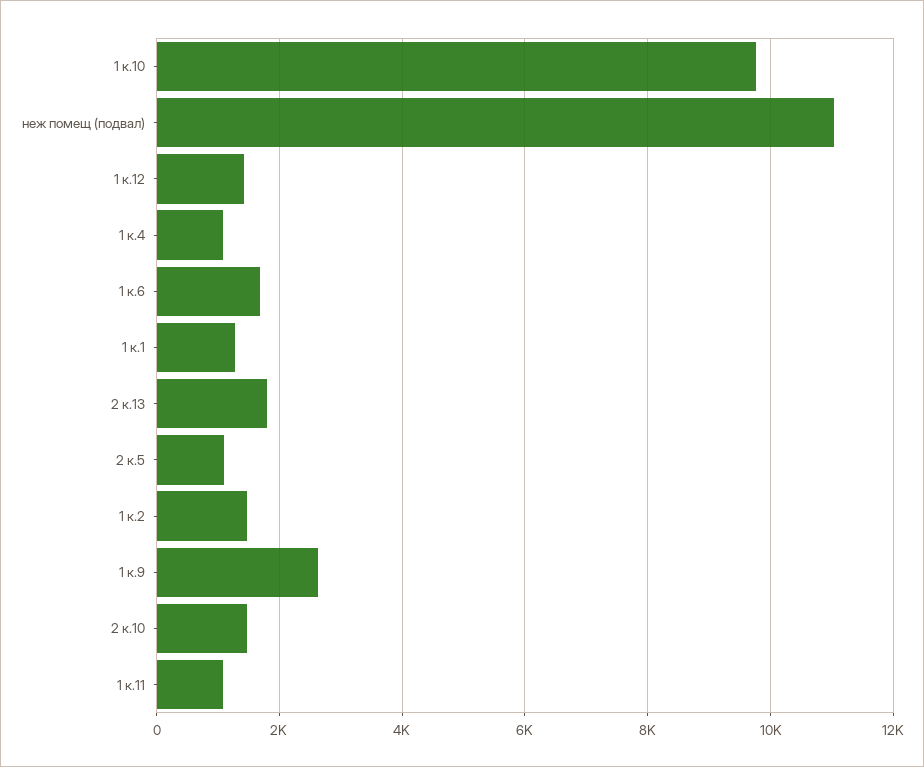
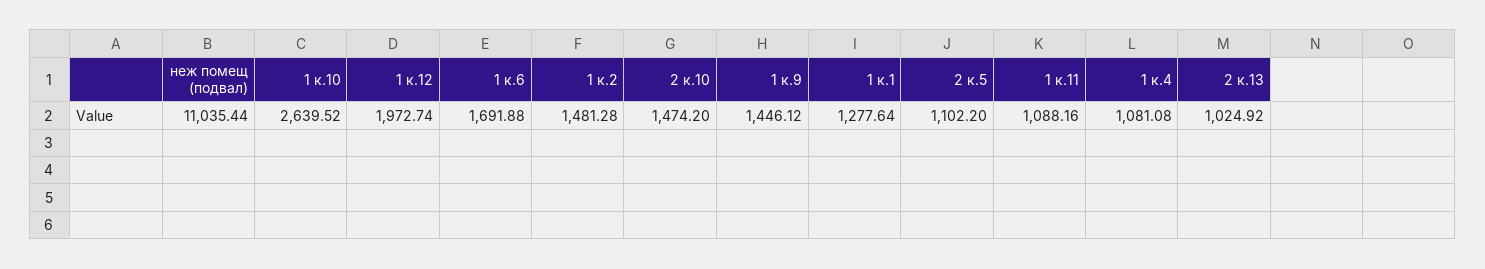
  {
-   "1 к.10": 9800,
+   "1 к.10": 2639.52,
    "неж помещ (подвал)": 11035.44,
-   "1 к.12": 1400,
+   "1 к.12": 1972.74,
    "1 к.4": 1081.08,
    "1 к.6": 1691.88,
    "1 к.1": 1277.64,
-   "2 к.13": 1800,
+   "2 к.13": 1024.92,
    "2 к.5": 1102.2,
    "1 к.2": 1481.28,
-   "1 к.9": 2600,
+   "1 к.9": 1446.12,
    "2 к.10": 1474.2,
    "1 к.11": 1088.16
  }

